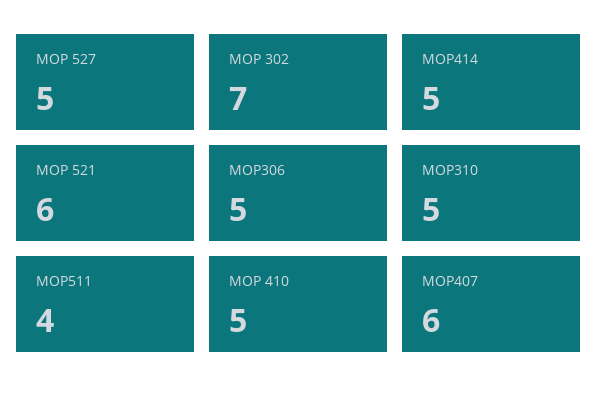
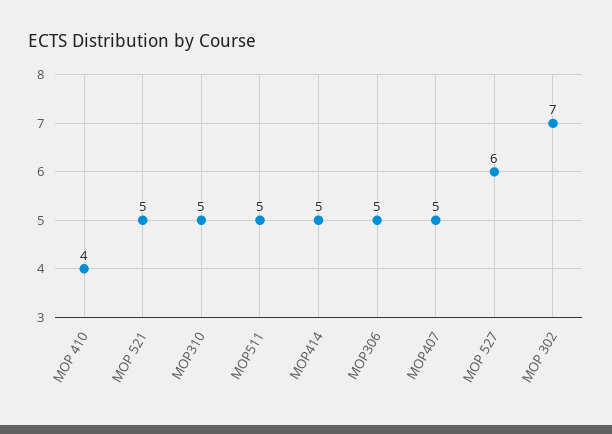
  {
-   "MOP 527": 5,
+   "MOP 527": 6,
    "MOP 302": 7,
    "MOP414": 5,
-   "MOP 521": 6,
+   "MOP 521": 5,
    "MOP306": 5,
    "MOP310": 5,
-   "MOP511": 4,
+   "MOP511": 5,
-   "MOP 410": 5,
+   "MOP 410": 4,
-   "MOP407": 6
+   "MOP407": 5
  }

